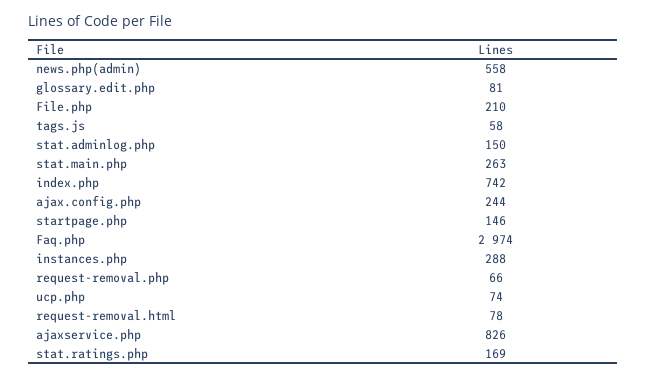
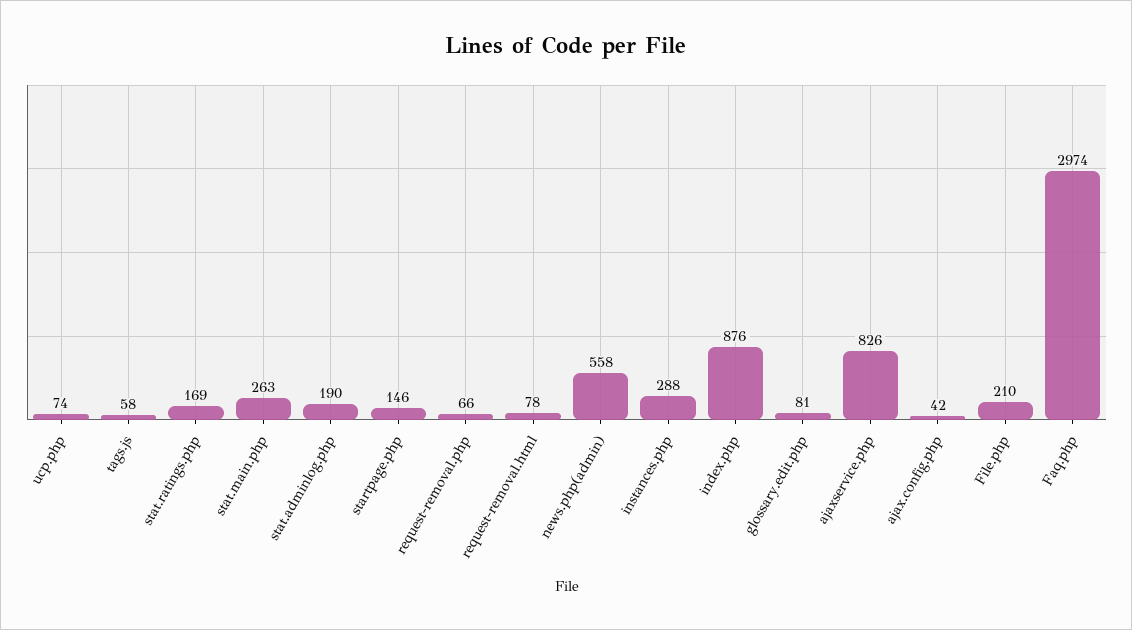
  {
    "news.php(admin)": 558,
    "glossary.edit.php": 81,
    "File.php": 210,
    "tags.js": 58,
-   "stat.adminlog.php": 150,
+   "stat.adminlog.php": 190,
    "stat.main.php": 263,
-   "index.php": 742,
+   "index.php": 876,
-   "ajax.config.php": 244,
+   "ajax.config.php": 42,
    "startpage.php": 146,
    "Faq.php": 2974,
    "instances.php": 288,
    "request-removal.php": 66,
    "ucp.php": 74,
    "request-removal.html": 78,
    "ajaxservice.php": 826,
    "stat.ratings.php": 169
  }

